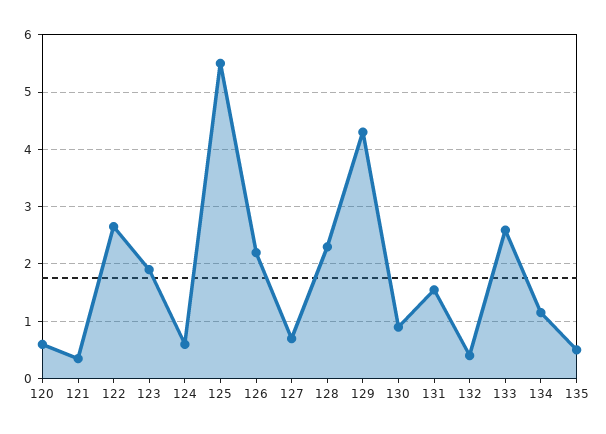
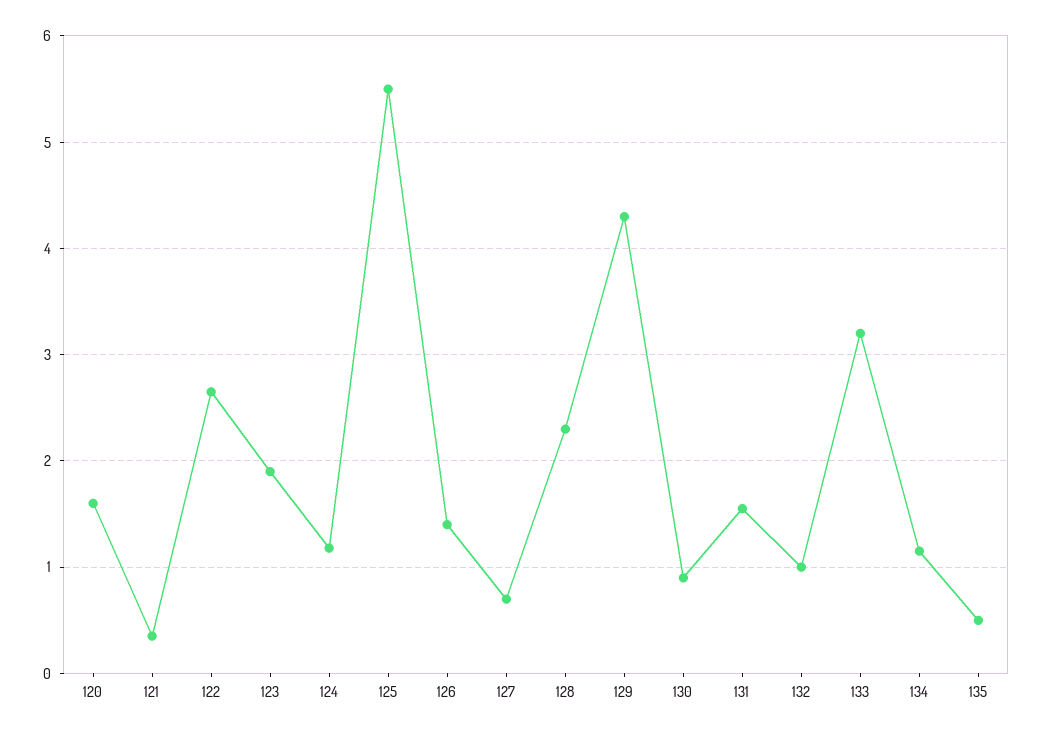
  {
-   "120": 0.6,
+   "120": 1.6,
    "121": 0.4,
    "122": 2.7,
    "123": 1.9,
-   "124": 0.6,
+   "124": 1.2,
    "125": 5.5,
-   "126": 2.2,
+   "126": 1.4,
    "127": 0.7,
    "128": 2.3,
    "129": 4.3,
    "130": 0.9,
    "131": 1.6,
-   "132": 0.4,
+   "132": 1,
-   "133": 2.6,
+   "133": 3.2,
    "134": 1.2,
    "135": 0.5
  }

